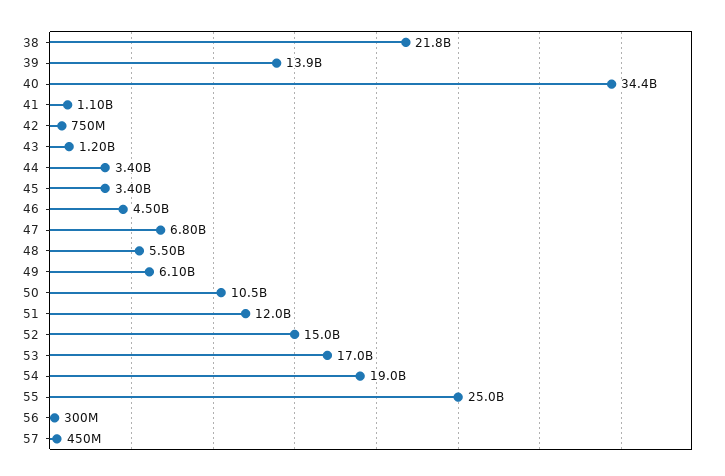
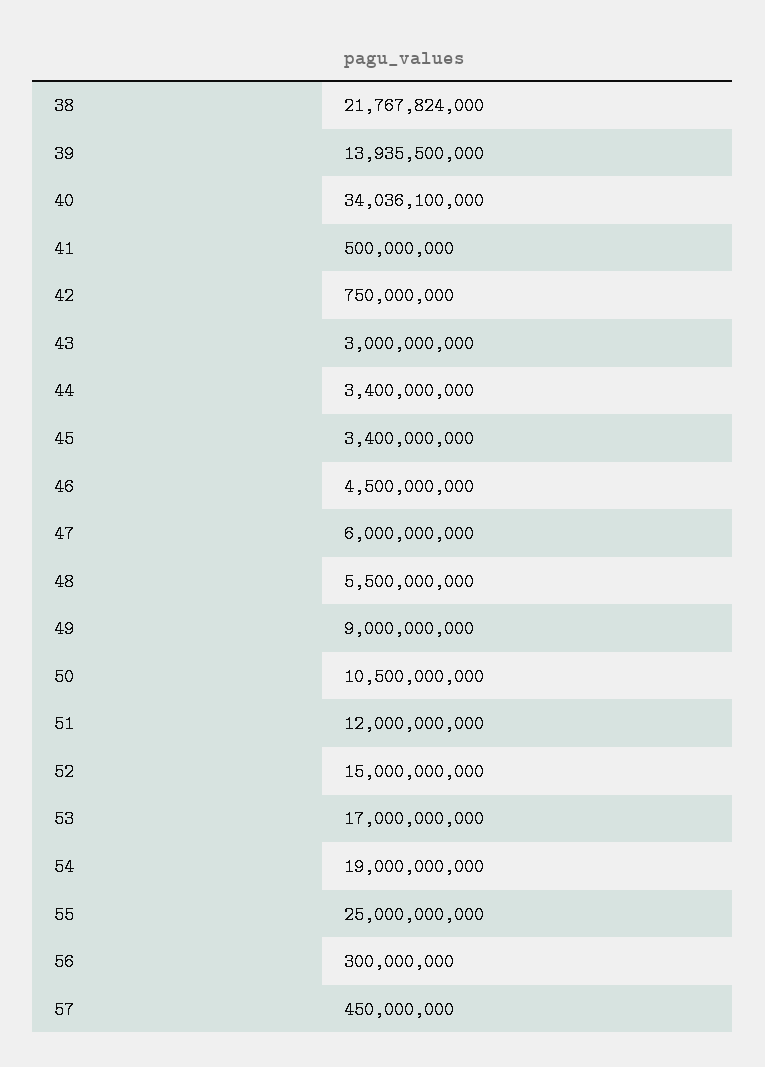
  {
    "38": 21767824000,
    "39": 13935500000,
-   "40": 34400000000,
+   "40": 34036100000,
-   "41": 1100000000,
+   "41": 500000000,
    "42": 750000000,
-   "43": 1200000000,
+   "43": 3000000000,
    "44": 3400000000,
    "45": 3400000000,
    "46": 4500000000,
-   "47": 6800000000,
+   "47": 6000000000,
    "48": 5500000000,
-   "49": 6100000000,
+   "49": 9000000000,
    "50": 10500000000,
    "51": 12000000000,
    "52": 15000000000,
    "53": 17000000000,
    "54": 19000000000,
    "55": 25000000000,
    "56": 300000000,
    "57": 450000000
  }

